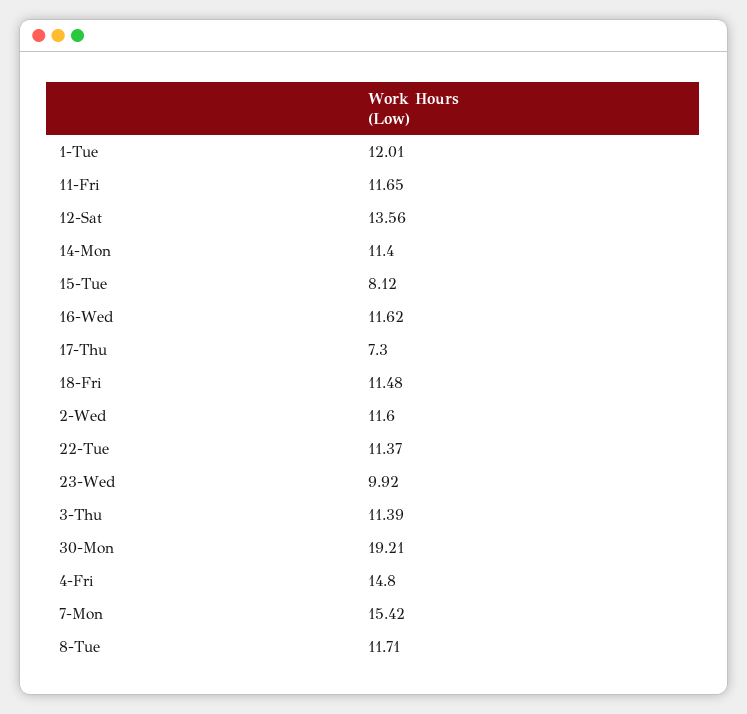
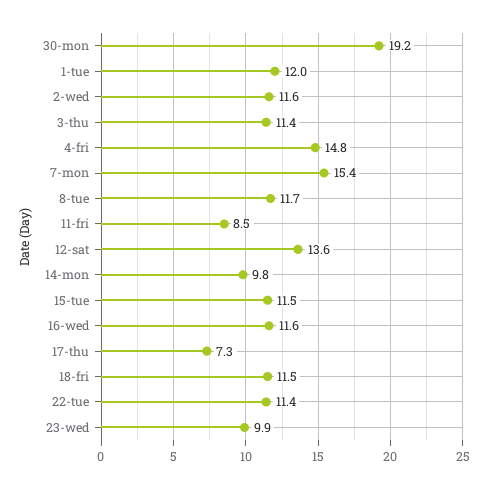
  {
    "1-Tue": 12.01,
-   "11-Fri": 11.65,
+   "11-Fri": 8.5,
    "12-Sat": 13.56,
-   "14-Mon": 11.4,
+   "14-Mon": 9.8,
-   "15-Tue": 8.12,
+   "15-Tue": 11.5,
    "16-Wed": 11.62,
    "17-Thu": 7.3,
    "18-Fri": 11.48,
    "2-Wed": 11.6,
    "22-Tue": 11.37,
    "23-Wed": 9.92,
    "3-Thu": 11.39,
    "30-Mon": 19.21,
    "4-Fri": 14.8,
    "7-Mon": 15.42,
    "8-Tue": 11.71
  }

